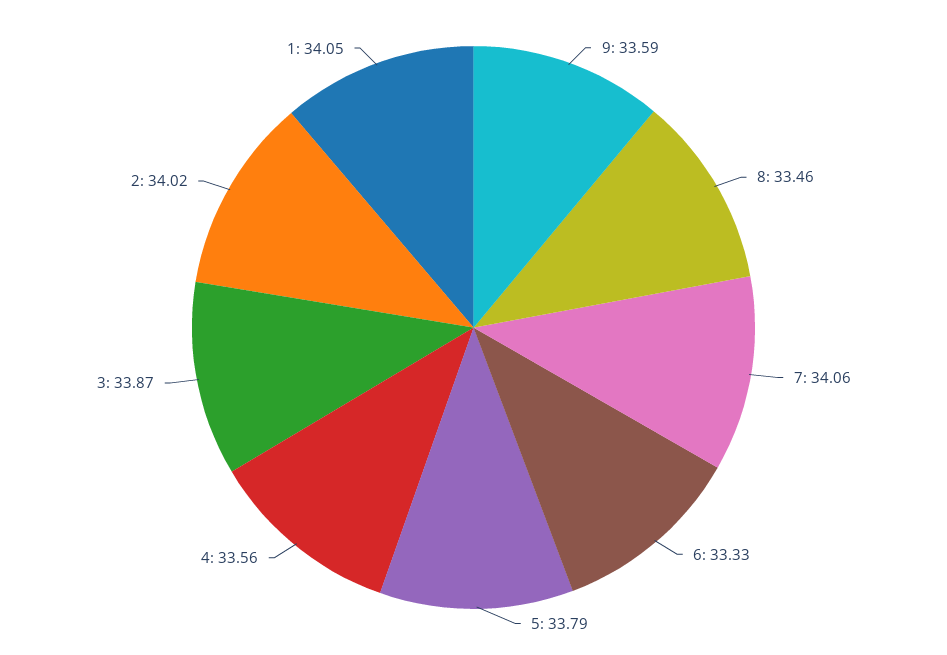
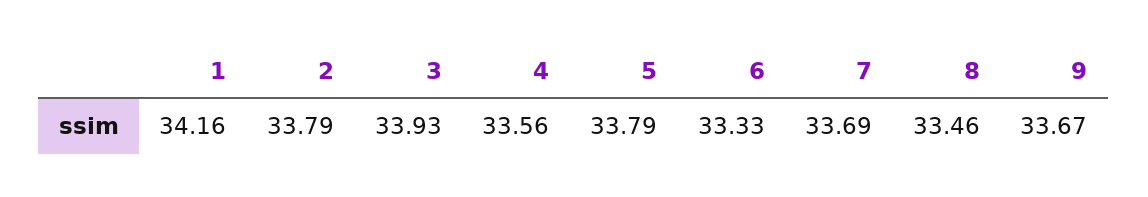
  {
-   "9": 33.59,
+   "9": 33.67,
    "8": 33.46,
-   "7": 34.06,
+   "7": 33.69,
    "6": 33.33,
    "5": 33.79,
    "4": 33.56,
-   "3": 33.87,
+   "3": 33.93,
-   "2": 34.02,
+   "2": 33.79,
-   "1": 34.05
+   "1": 34.16
  }

